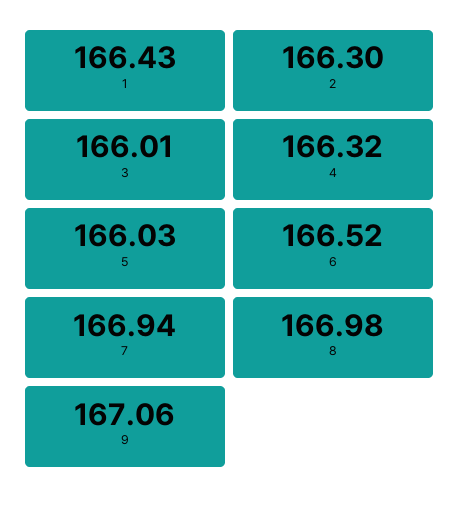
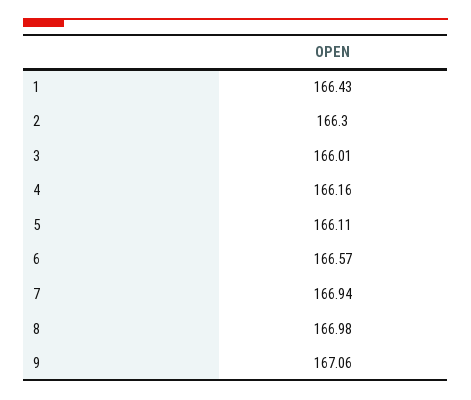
  {
    "1": 166.43,
    "2": 166.3,
    "3": 166.01,
-   "4": 166.32,
+   "4": 166.16,
-   "5": 166.03,
+   "5": 166.11,
-   "6": 166.52,
+   "6": 166.57,
    "7": 166.94,
    "8": 166.98,
    "9": 167.06
  }

